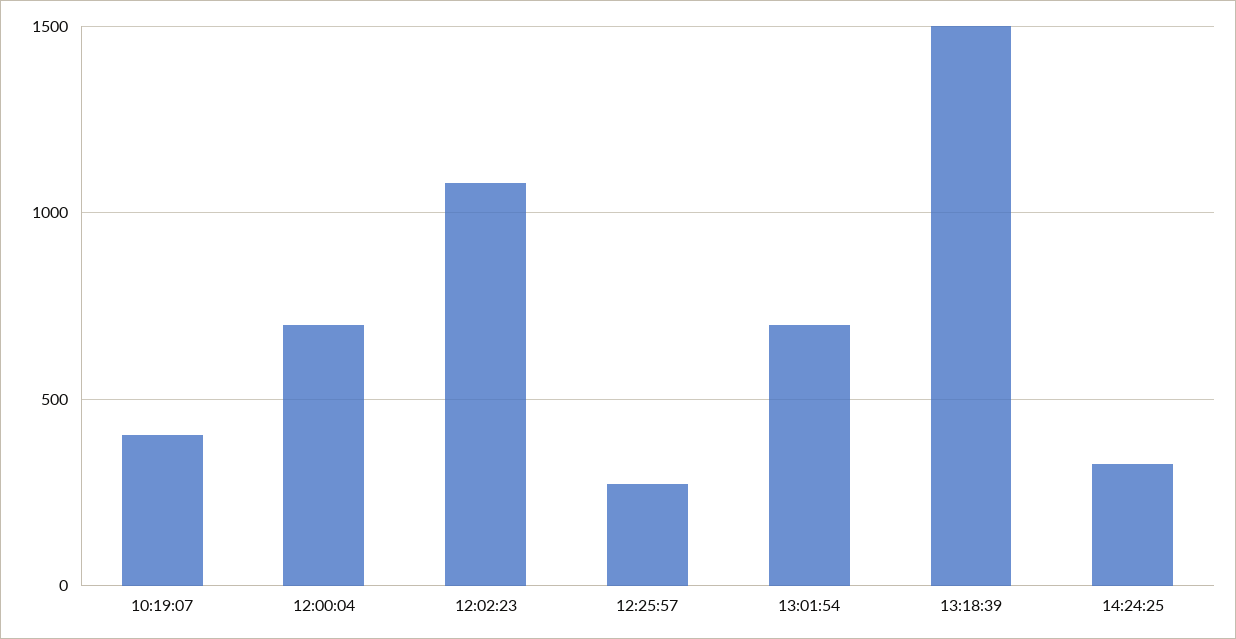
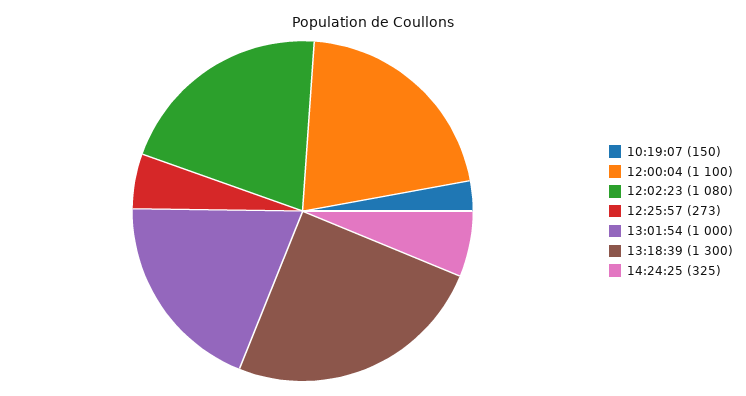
  {
-   "10:19:07": 400,
+   "10:19:07": 150,
-   "12:00:04": 700,
+   "12:00:04": 1100,
    "12:02:23": 1080,
    "12:25:57": 273,
-   "13:01:54": 700,
+   "13:01:54": 1000,
-   "13:18:39": 1500,
+   "13:18:39": 1300,
    "14:24:25": 325
  }

